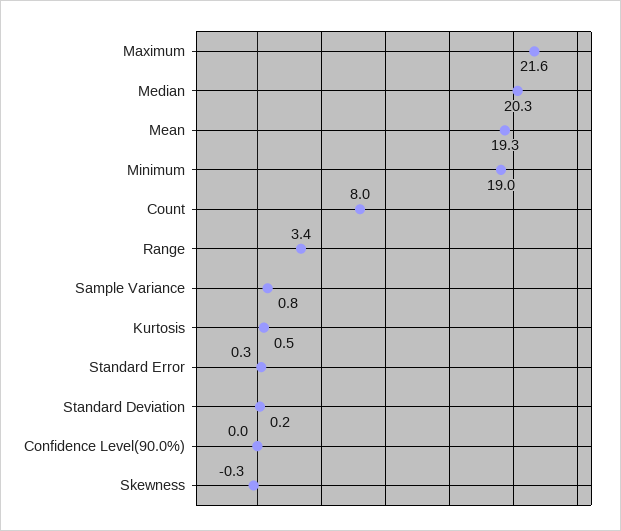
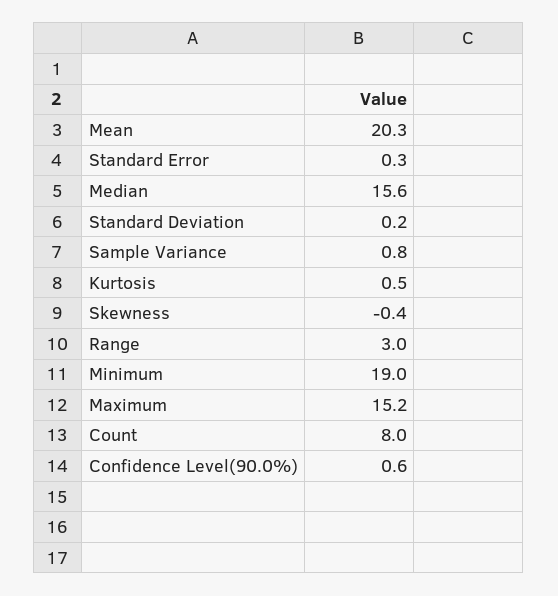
  {
-   "Maximum": 21.6,
+   "Maximum": 15.2,
-   "Median": 20.3,
+   "Median": 15.6,
-   "Mean": 19.3,
+   "Mean": 20.3,
    "Minimum": 19,
    "Count": 8,
-   "Range": 3.4,
+   "Range": 3,
    "Sample Variance": 0.8,
    "Kurtosis": 0.5,
    "Standard Error": 0.3,
    "Standard Deviation": 0.2,
-   "Confidence Level(90.0%)": 0,
+   "Confidence Level(90.0%)": 0.6,
-   "Skewness": -0.3
+   "Skewness": -0.4
  }

